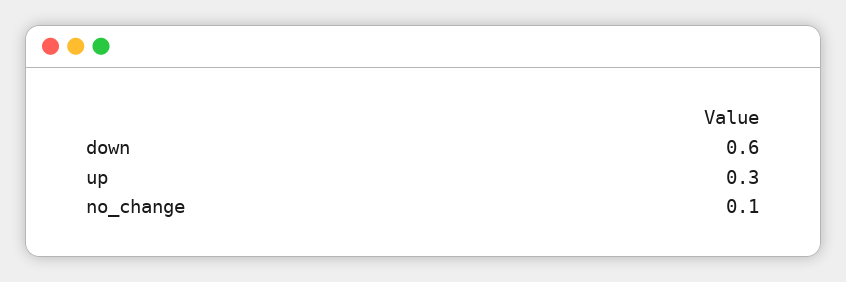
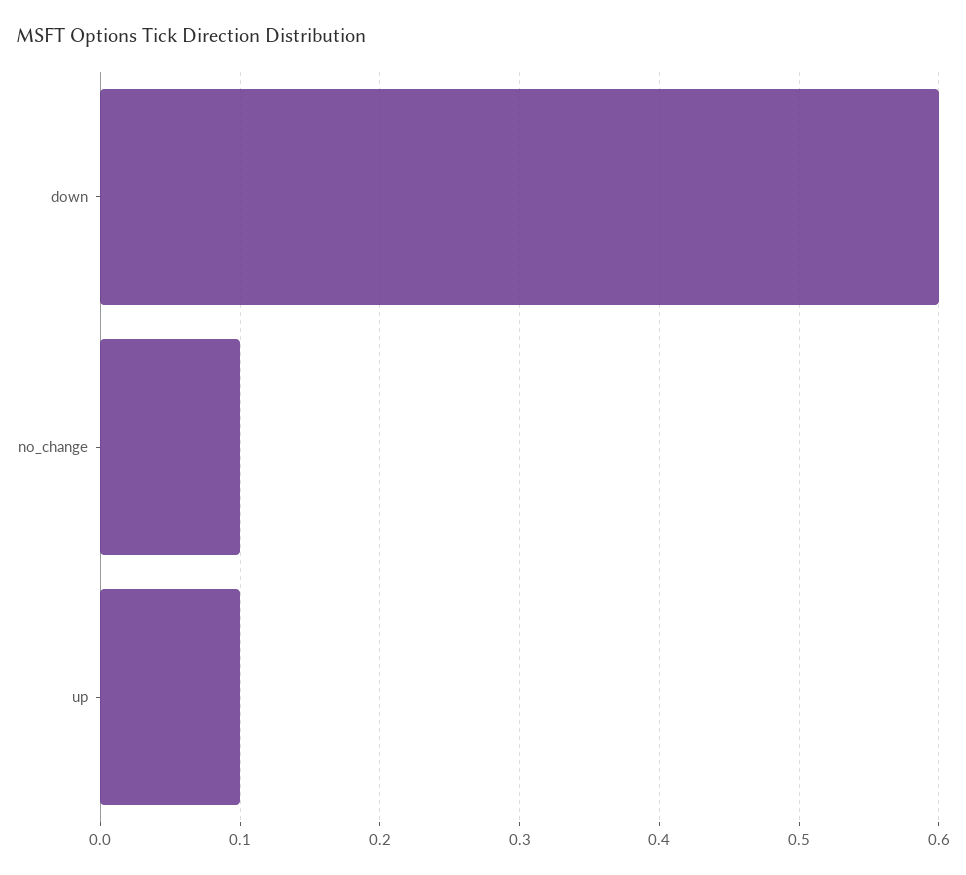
  {
    "down": 0.6,
-   "up": 0.3,
+   "up": 0.1,
    "no_change": 0.1
  }

